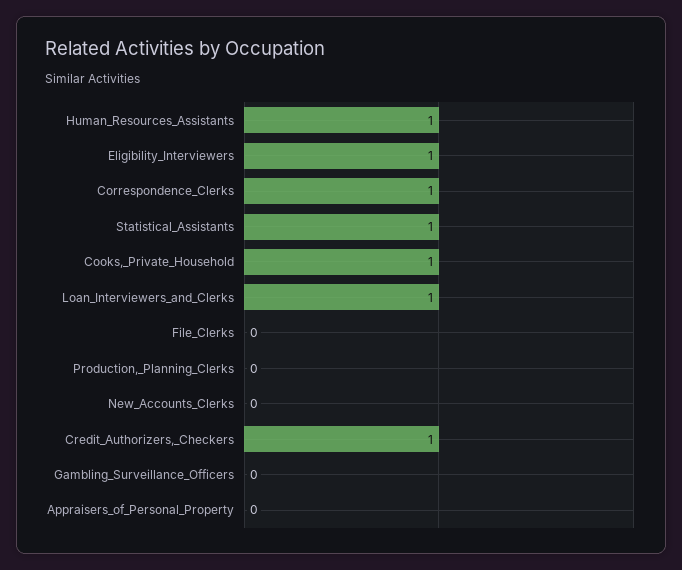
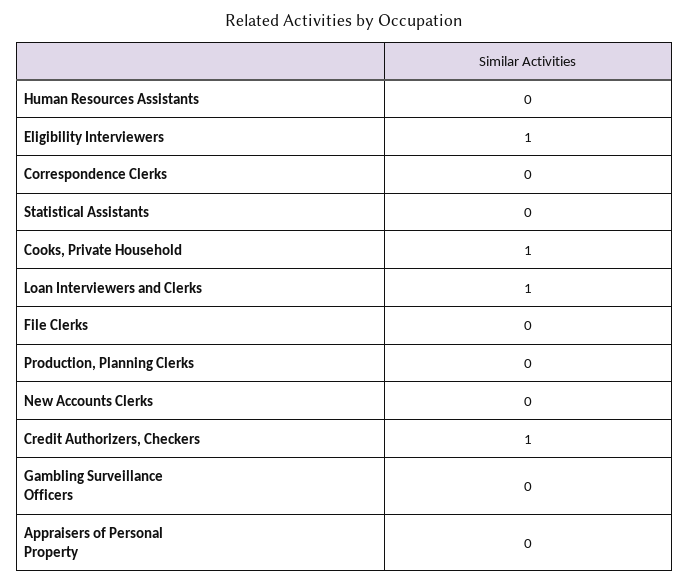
  {
-   "Human_Resources_Assistants": 1,
+   "Human_Resources_Assistants": 0,
    "Eligibility_Interviewers": 1,
-   "Correspondence_Clerks": 1,
+   "Correspondence_Clerks": 0,
-   "Statistical_Assistants": 1,
+   "Statistical_Assistants": 0,
    "Cooks,_Private_Household": 1,
    "Loan_Interviewers_and_Clerks": 1,
    "File_Clerks": 0,
    "Production,_Planning_Clerks": 0,
    "New_Accounts_Clerks": 0,
    "Credit_Authorizers,_Checkers": 1,
    "Gambling_Surveillance_Officers": 0,
    "Appraisers_of_Personal_Property": 0
  }

